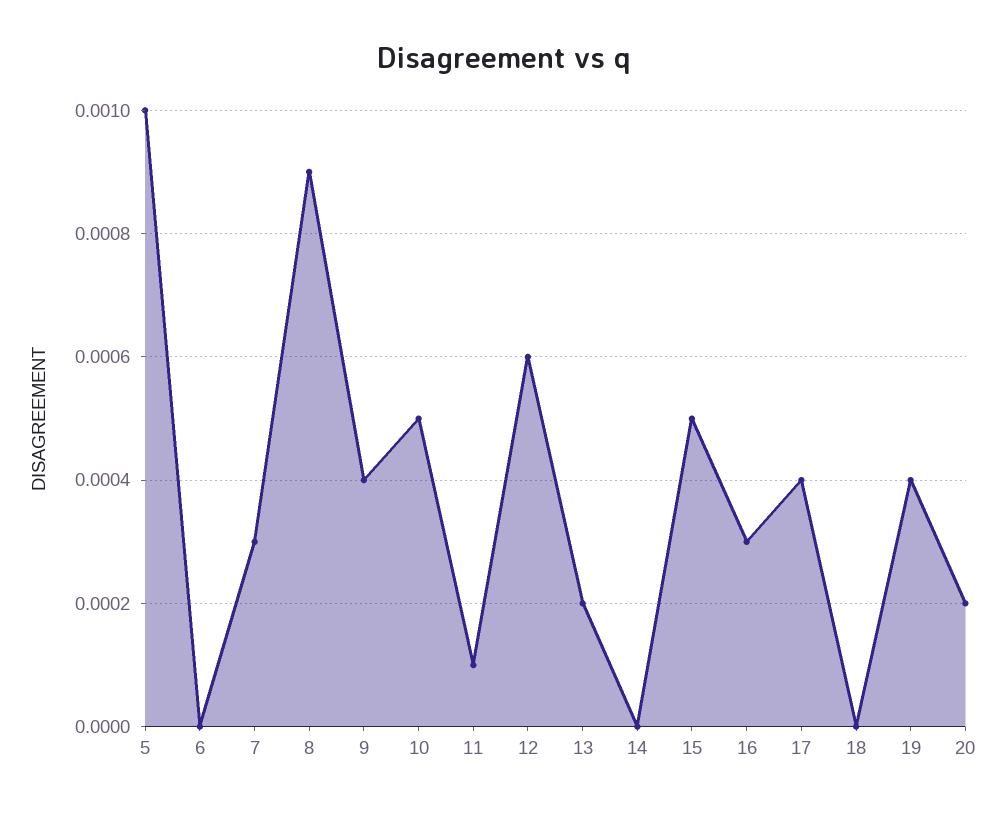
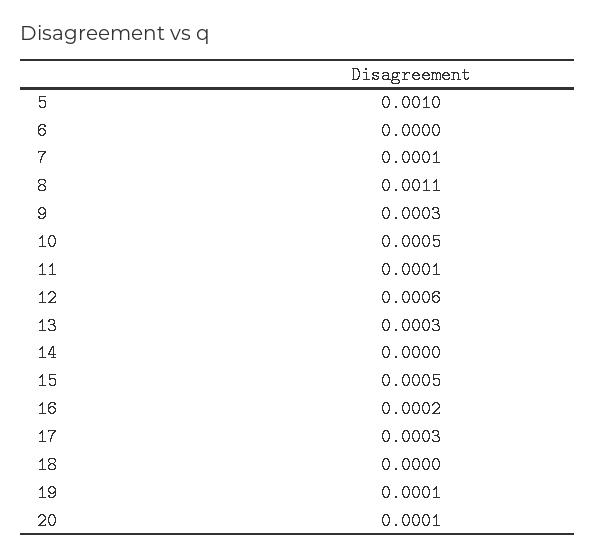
  {
    "5": 0.001,
    "6": 0,
-   "7": 0.0003,
+   "7": 0.0001,
-   "8": 0.0009,
+   "8": 0.0011,
-   "9": 0.0004,
+   "9": 0.0003,
    "10": 0.0005,
    "11": 0.0001,
    "12": 0.0006,
-   "13": 0.0002,
+   "13": 0.0003,
    "14": 0,
    "15": 0.0005,
-   "16": 0.0003,
+   "16": 0.0002,
-   "17": 0.0004,
+   "17": 0.0003,
    "18": 0,
-   "19": 0.0004,
+   "19": 0.0001,
-   "20": 0.0002
+   "20": 0.0001
  }

